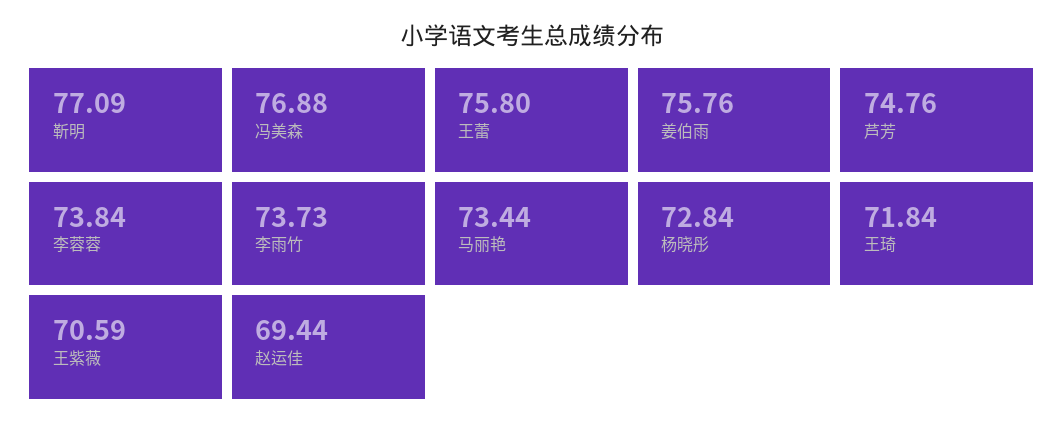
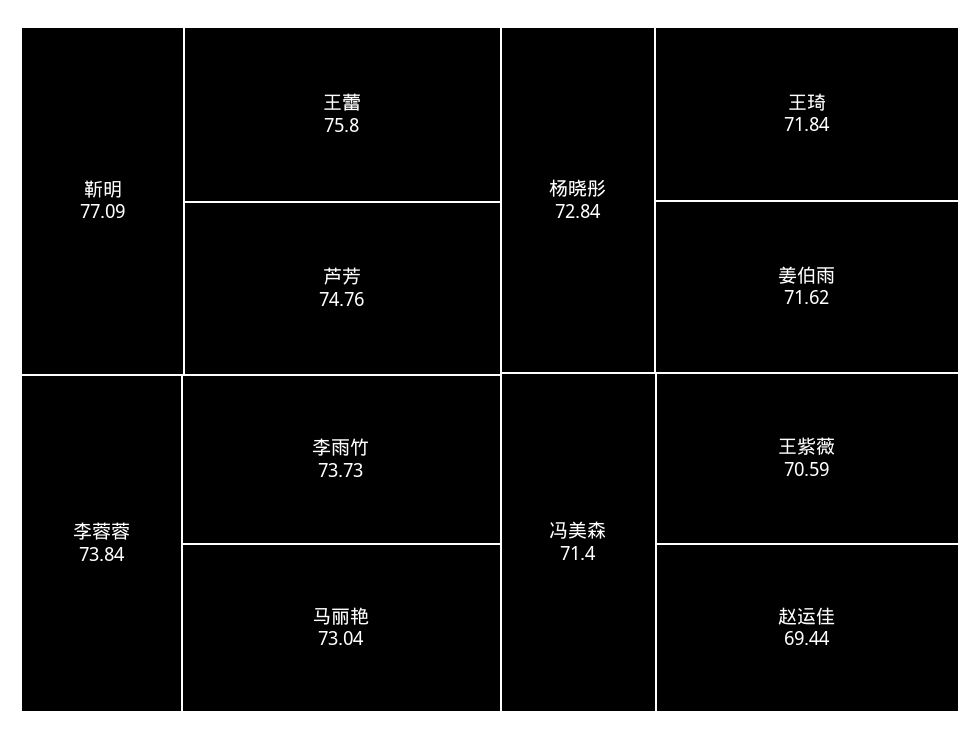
  {
    "靳明": 77.09,
-   "冯美森": 76.88,
+   "冯美森": 71.4,
    "王蕾": 75.8,
-   "姜伯雨": 75.76,
+   "姜伯雨": 71.62,
    "芦芳": 74.76,
    "李蓉蓉": 73.84,
    "李雨竹": 73.73,
-   "马丽艳": 73.44,
+   "马丽艳": 73.04,
    "杨晓彤": 72.84,
    "王琦": 71.84,
    "王紫薇": 70.59,
    "赵运佳": 69.44
  }

